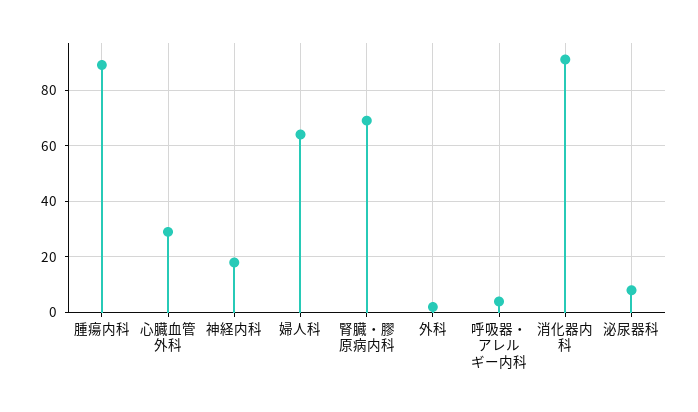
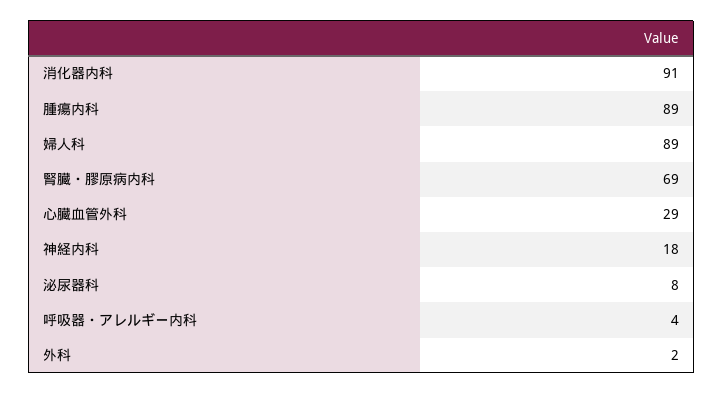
  {
    "腫瘍内科": 89,
    "心臓血管外科": 29,
    "神経内科": 18,
-   "婦人科": 65,
+   "婦人科": 89,
    "腎臓・膠原病内科": 69,
    "外科": 2,
    "呼吸器・アレルギー内科": 4,
    "消化器内科": 91,
    "泌尿器科": 8
  }

